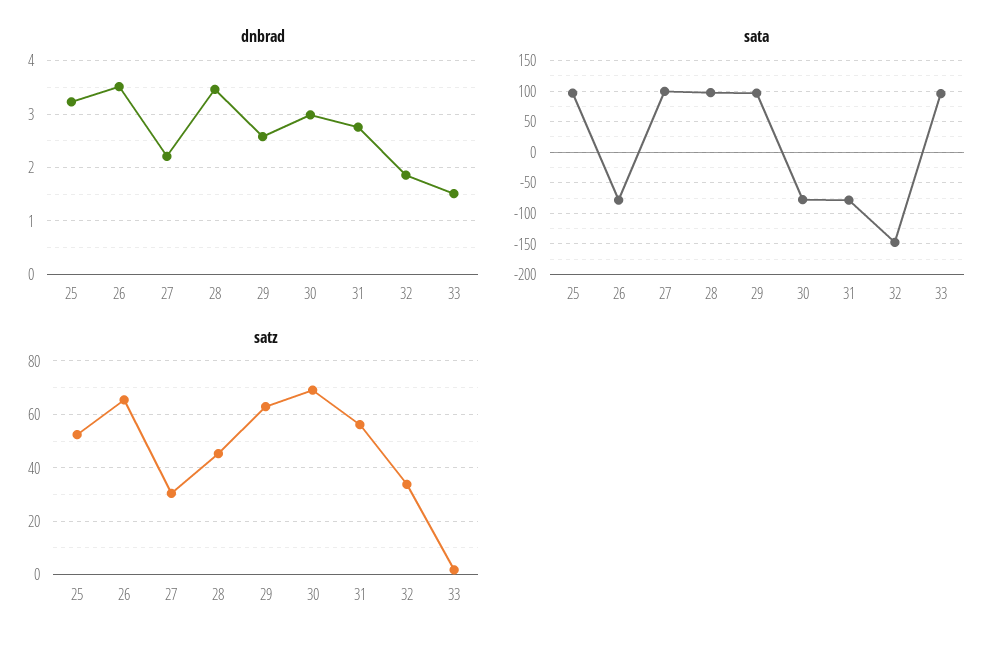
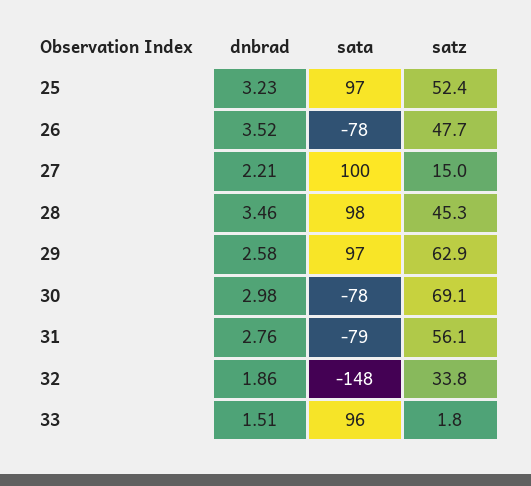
  {
    "dnbrad": {
      "25": 3.23,
      "26": 3.52,
      "27": 2.21,
      "28": 3.46,
      "29": 2.58,
      "30": 2.98,
      "31": 2.76,
      "32": 1.86,
      "33": 1.51
    },
    "sata": {
      "25": 97,
      "26": -78,
      "27": 100,
      "28": 98,
      "29": 97,
      "30": -78,
      "31": -79,
      "32": -148,
      "33": 96
    },
    "satz": {
      "25": 52.4,
-     "26": 65,
+     "26": 47.7,
-     "27": 30,
+     "27": 15,
      "28": 45.3,
      "29": 62.9,
      "30": 69.1,
      "31": 56.1,
      "32": 33.8,
      "33": 1.8
    }
  }

